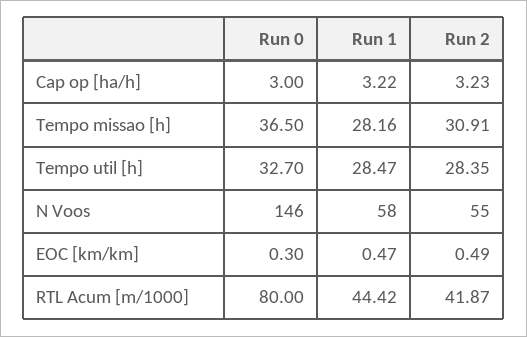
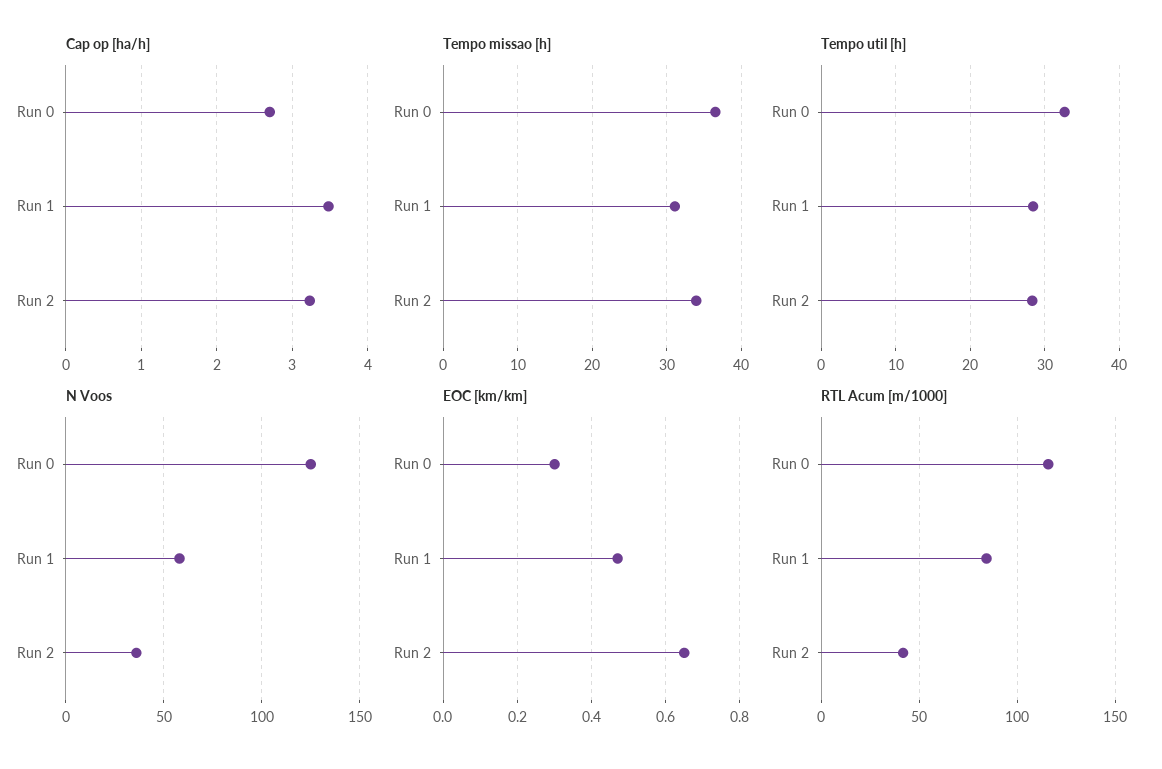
  {
    "Cap op [ha/h]": {
-     "Run 0": 3,
+     "Run 0": 2.7,
-     "Run 1": 3.22,
+     "Run 1": 3.5,
      "Run 2": 3.23
    },
    "Tempo missao [h]": {
      "Run 0": 36.5,
-     "Run 1": 28.16,
+     "Run 1": 31,
-     "Run 2": 30.91
+     "Run 2": 34
    },
    "Tempo util [h]": {
      "Run 0": 32.7,
      "Run 1": 28.47,
      "Run 2": 28.35
    },
    "N Voos": {
-     "Run 0": 146,
+     "Run 0": 125,
      "Run 1": 58,
-     "Run 2": 55
+     "Run 2": 35
    },
    "EOC [km/km]": {
      "Run 0": 0.3,
      "Run 1": 0.47,
-     "Run 2": 0.49
+     "Run 2": 0.65
    },
    "RTL Acum [m/1000]": {
-     "Run 0": 80,
+     "Run 0": 115,
-     "Run 1": 44.42,
+     "Run 1": 85,
      "Run 2": 41.87
    }
  }

